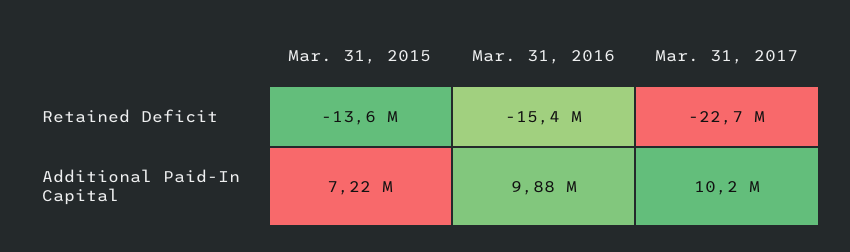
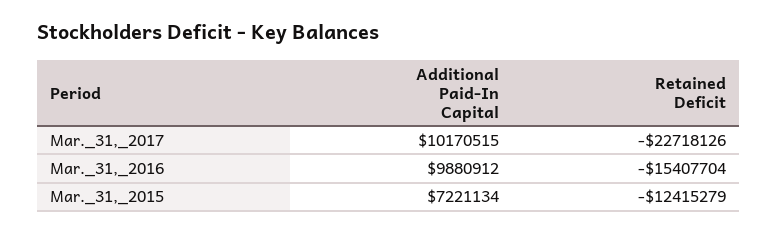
  {
    "Mar. 31, 2015": {
-     "Retained Deficit": -13600000,
+     "Retained Deficit": -12415279,
      "Additional Paid-In Capital": 7221134
    },
    "Mar. 31, 2016": {
      "Retained Deficit": -15407704,
      "Additional Paid-In Capital": 9880912
    },
    "Mar. 31, 2017": {
      "Retained Deficit": -22718126,
      "Additional Paid-In Capital": 10170515
    }
  }

